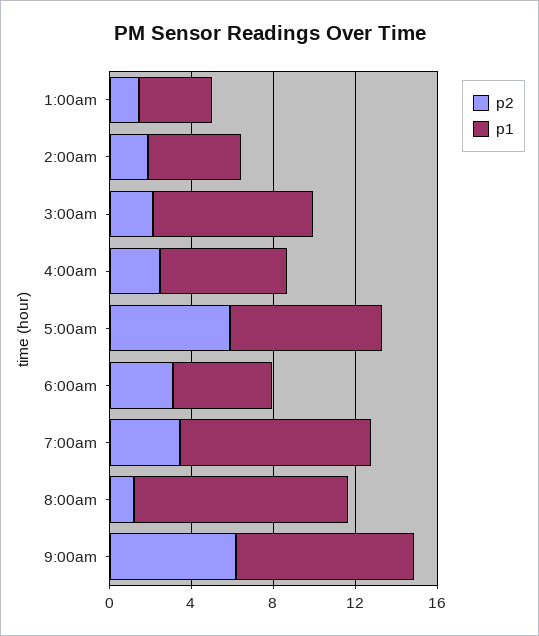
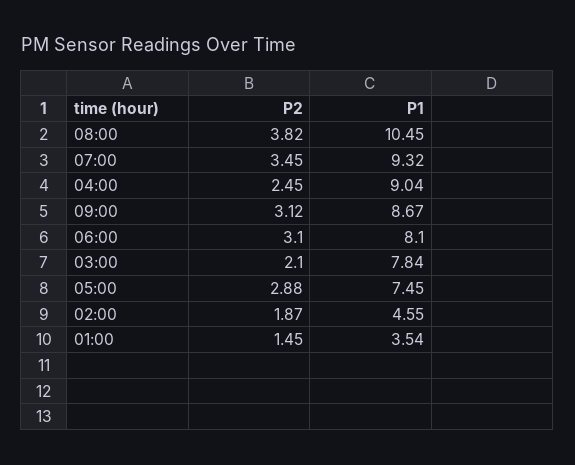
  {
    "p2": {
      "1:00am": 1.45,
      "2:00am": 1.87,
      "3:00am": 2.1,
      "4:00am": 2.45,
-     "5:00am": 6,
+     "5:00am": 2.88,
      "6:00am": 3.1,
      "7:00am": 3.45,
-     "8:00am": 1,
+     "8:00am": 3.82,
-     "9:00am": 6
+     "9:00am": 3.12
    },
    "p1": {
      "1:00am": 3.54,
      "2:00am": 4.55,
      "3:00am": 7.84,
-     "4:00am": 6,
+     "4:00am": 9.04,
      "5:00am": 7.45,
-     "6:00am": 5,
+     "6:00am": 8.1,
      "7:00am": 9.32,
      "8:00am": 10.45,
      "9:00am": 8.67
    }
  }

